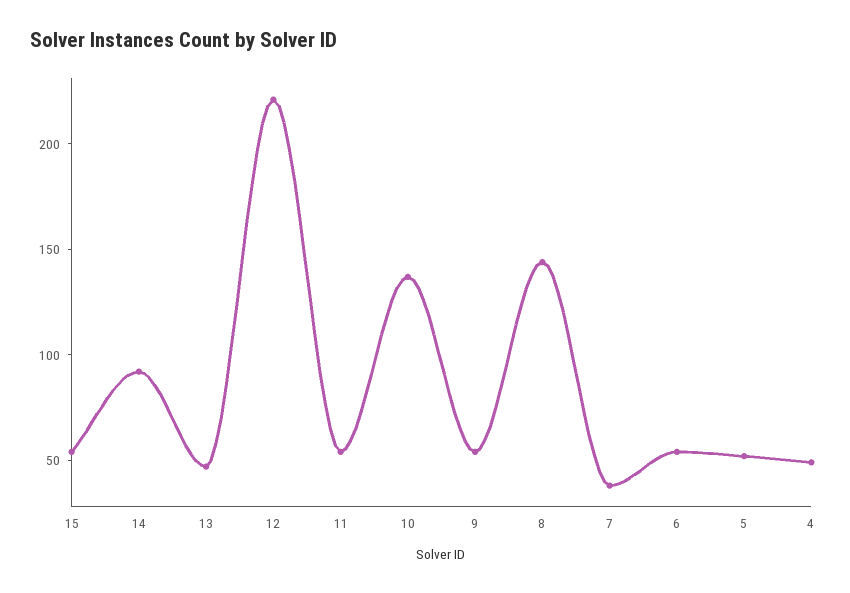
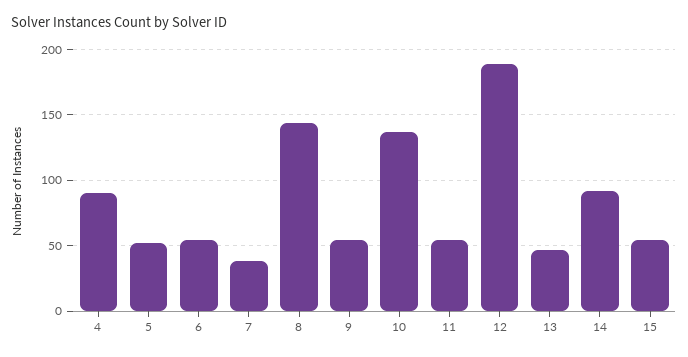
  {
    "15": 55,
    "14": 90,
    "13": 45,
-   "12": 220,
+   "12": 190,
    "11": 55,
    "10": 135,
    "9": 55,
    "8": 145,
    "7": 40,
    "6": 55,
    "5": 50,
-   "4": 50
+   "4": 90
  }

